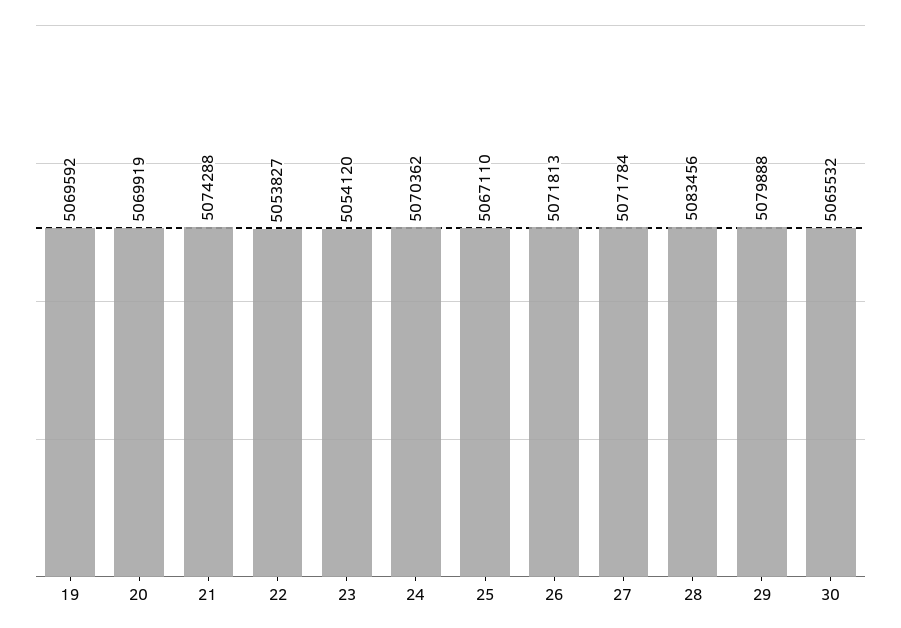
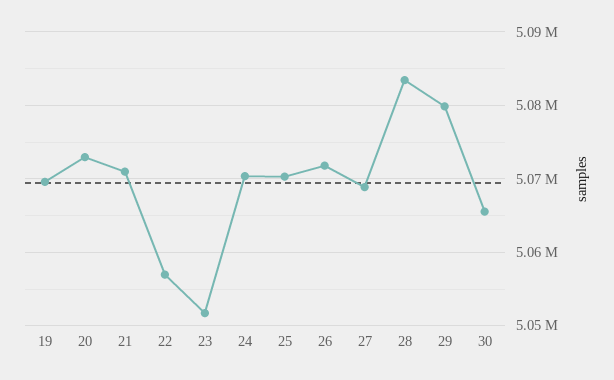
  {
    "19": 5069592,
-   "20": 5069919,
+   "20": 5073000,
-   "21": 5074288,
+   "21": 5071000,
-   "22": 5053827,
+   "22": 5057000,
-   "23": 5054120,
+   "23": 5052000,
    "24": 5070362,
-   "25": 5067110,
+   "25": 5070000,
    "26": 5071813,
-   "27": 5071784,
+   "27": 5069000,
    "28": 5083456,
    "29": 5079888,
    "30": 5065532
  }

